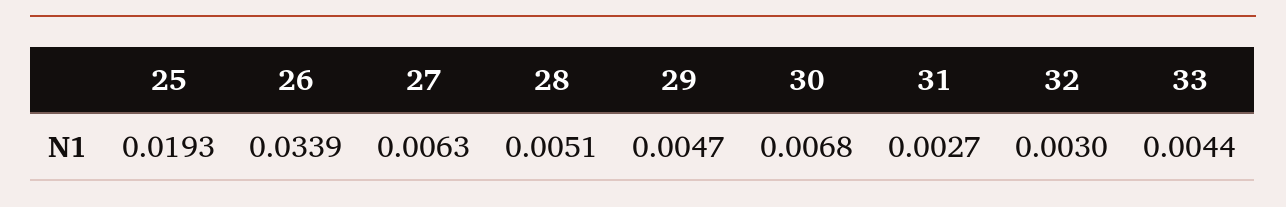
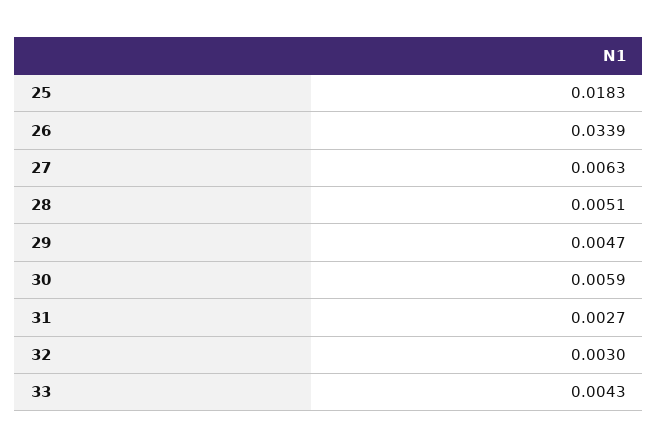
  {
-   "25": 0.0193,
+   "25": 0.0183,
    "26": 0.0339,
    "27": 0.0063,
    "28": 0.0051,
    "29": 0.0047,
-   "30": 0.0068,
+   "30": 0.0059,
    "31": 0.0027,
    "32": 0.003,
-   "33": 0.0044
+   "33": 0.0043
  }

